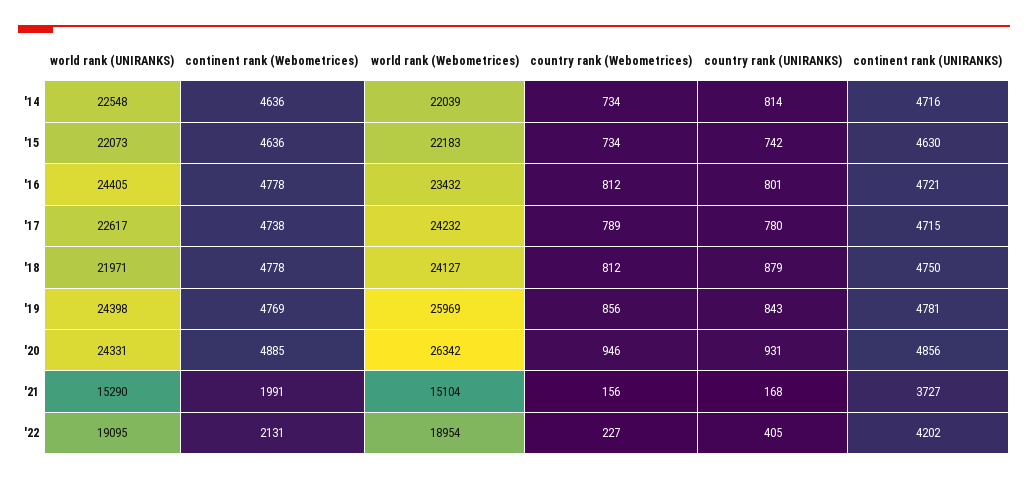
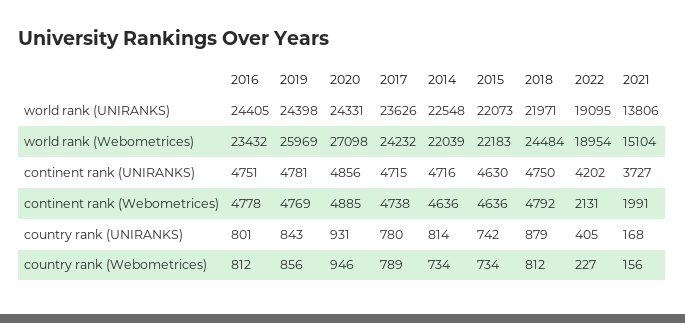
  {
    "world rank (UNIRANKS)": {
      "'14": 22548,
      "'15": 22073,
      "'16": 24405,
-     "'17": 22617,
+     "'17": 23626,
      "'18": 21971,
      "'19": 24398,
      "'20": 24331,
-     "'21": 15290,
+     "'21": 13806,
      "'22": 19095
    },
    "continent rank (Webometrices)": {
      "'14": 4636,
      "'15": 4636,
      "'16": 4778,
      "'17": 4738,
-     "'18": 4778,
+     "'18": 4792,
      "'19": 4769,
      "'20": 4885,
      "'21": 1991,
      "'22": 2131
    },
    "world rank (Webometrices)": {
      "'14": 22039,
      "'15": 22183,
      "'16": 23432,
      "'17": 24232,
-     "'18": 24127,
+     "'18": 24484,
      "'19": 25969,
-     "'20": 26342,
+     "'20": 27098,
      "'21": 15104,
      "'22": 18954
    },
    "country rank (Webometrices)": {
      "'14": 734,
      "'15": 734,
      "'16": 812,
      "'17": 789,
      "'18": 812,
      "'19": 856,
      "'20": 946,
      "'21": 156,
      "'22": 227
    },
    "country rank (UNIRANKS)": {
      "'14": 814,
      "'15": 742,
      "'16": 801,
      "'17": 780,
      "'18": 879,
      "'19": 843,
      "'20": 931,
      "'21": 168,
      "'22": 405
    },
    "continent rank (UNIRANKS)": {
      "'14": 4716,
      "'15": 4630,
-     "'16": 4721,
+     "'16": 4751,
      "'17": 4715,
      "'18": 4750,
      "'19": 4781,
      "'20": 4856,
      "'21": 3727,
      "'22": 4202
    }
  }

